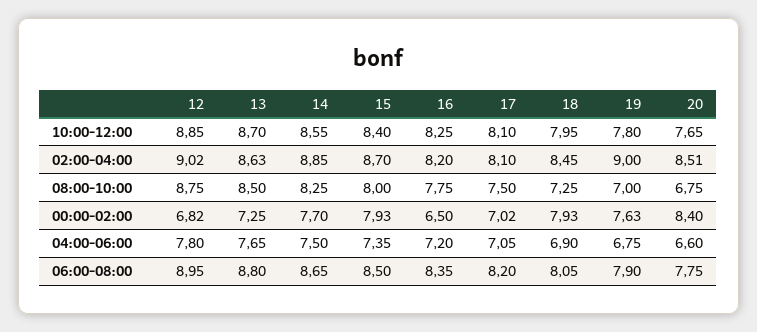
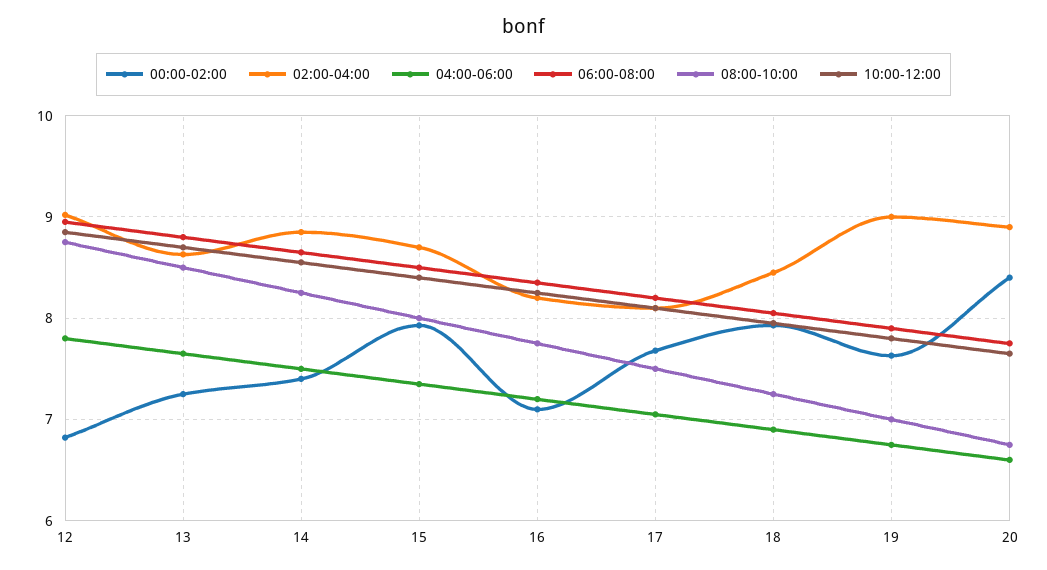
  {
    "10:00-12:00": {
      "12": 8.85,
      "13": 8.7,
      "14": 8.55,
      "15": 8.4,
      "16": 8.25,
      "17": 8.1,
      "18": 7.95,
      "19": 7.8,
      "20": 7.65
    },
    "02:00-04:00": {
      "12": 9.02,
      "13": 8.63,
      "14": 8.85,
      "15": 8.7,
      "16": 8.2,
      "17": 8.1,
      "18": 8.45,
      "19": 9,
-     "20": 8.51
+     "20": 8.9
    },
    "08:00-10:00": {
      "12": 8.75,
      "13": 8.5,
      "14": 8.25,
      "15": 8,
      "16": 7.75,
      "17": 7.5,
      "18": 7.25,
      "19": 7,
      "20": 6.75
    },
    "00:00-02:00": {
      "12": 6.82,
      "13": 7.25,
-     "14": 7.7,
+     "14": 7.4,
      "15": 7.93,
-     "16": 6.5,
+     "16": 7.1,
-     "17": 7.02,
+     "17": 7.7,
      "18": 7.93,
      "19": 7.63,
      "20": 8.4
    },
    "04:00-06:00": {
      "12": 7.8,
      "13": 7.65,
      "14": 7.5,
      "15": 7.35,
      "16": 7.2,
      "17": 7.05,
      "18": 6.9,
      "19": 6.75,
      "20": 6.6
    },
    "06:00-08:00": {
      "12": 8.95,
      "13": 8.8,
      "14": 8.65,
      "15": 8.5,
      "16": 8.35,
      "17": 8.2,
      "18": 8.05,
      "19": 7.9,
      "20": 7.75
    }
  }

